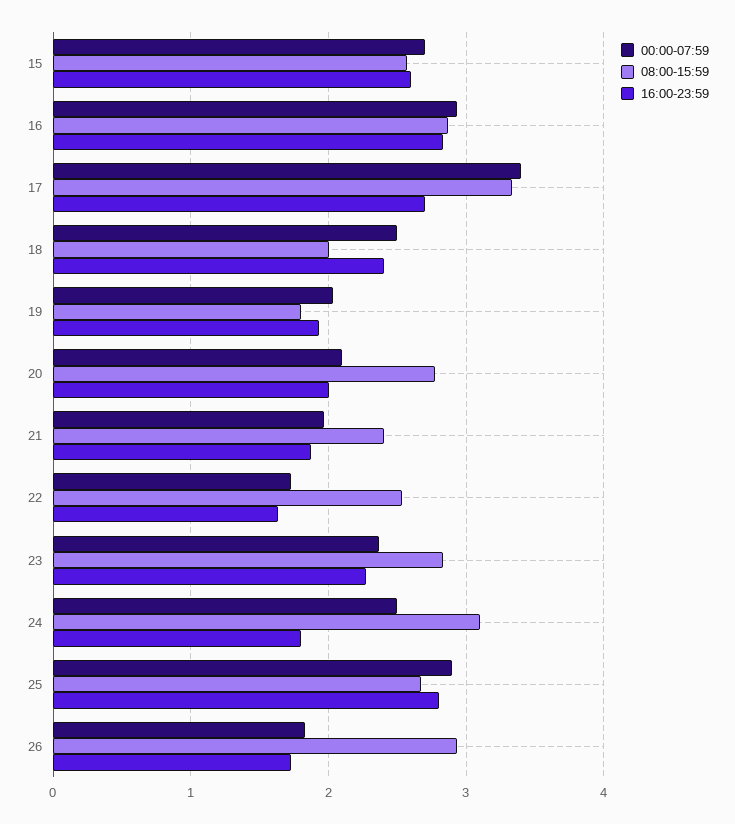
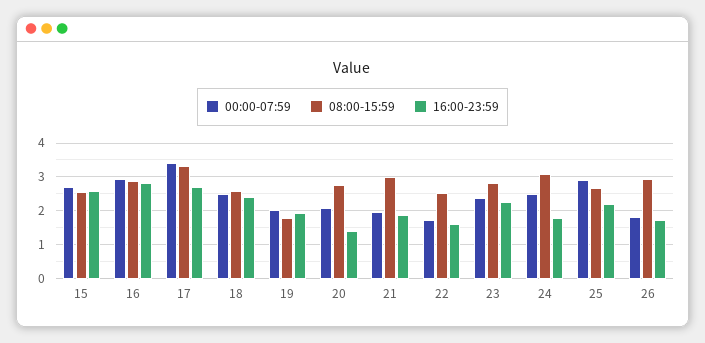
  {
    "00:00-07:59": {
      "15": 2.7,
      "16": 2.9,
      "17": 3.4,
      "18": 2.5,
      "19": 2,
      "20": 2.1,
      "21": 2,
      "22": 1.7,
      "23": 2.4,
      "24": 2.5,
      "25": 2.9,
      "26": 1.8
    },
    "08:00-15:59": {
      "15": 2.6,
      "16": 2.9,
      "17": 3.3,
-     "18": 2,
+     "18": 2.6,
      "19": 1.8,
      "20": 2.8,
-     "21": 2.4,
+     "21": 3,
      "22": 2.5,
      "23": 2.8,
      "24": 3.1,
      "25": 2.7,
      "26": 2.9
    },
    "16:00-23:59": {
      "15": 2.6,
      "16": 2.8,
      "17": 2.7,
      "18": 2.4,
      "19": 1.9,
-     "20": 2,
+     "20": 1.4,
      "21": 1.9,
      "22": 1.6,
      "23": 2.3,
      "24": 1.8,
-     "25": 2.8,
+     "25": 2.2,
      "26": 1.7
    }
  }

